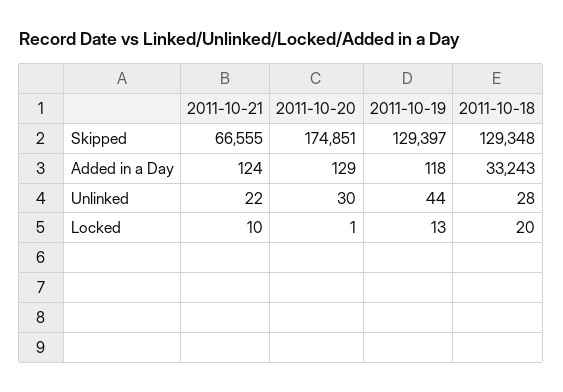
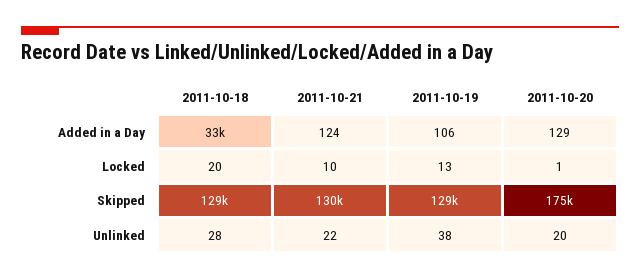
  {
    "2011-10-21": {
-     "Skipped": 66555,
+     "Skipped": 130000,
      "Added in a Day": 124,
      "Unlinked": 22,
      "Locked": 10
    },
    "2011-10-20": {
      "Skipped": 174851,
      "Added in a Day": 129,
-     "Unlinked": 30,
+     "Unlinked": 20,
      "Locked": 1
    },
    "2011-10-19": {
      "Skipped": 129397,
-     "Added in a Day": 118,
+     "Added in a Day": 106,
-     "Unlinked": 44,
+     "Unlinked": 38,
      "Locked": 13
    },
    "2011-10-18": {
      "Skipped": 129348,
      "Added in a Day": 33243,
      "Unlinked": 28,
      "Locked": 20
    }
  }

